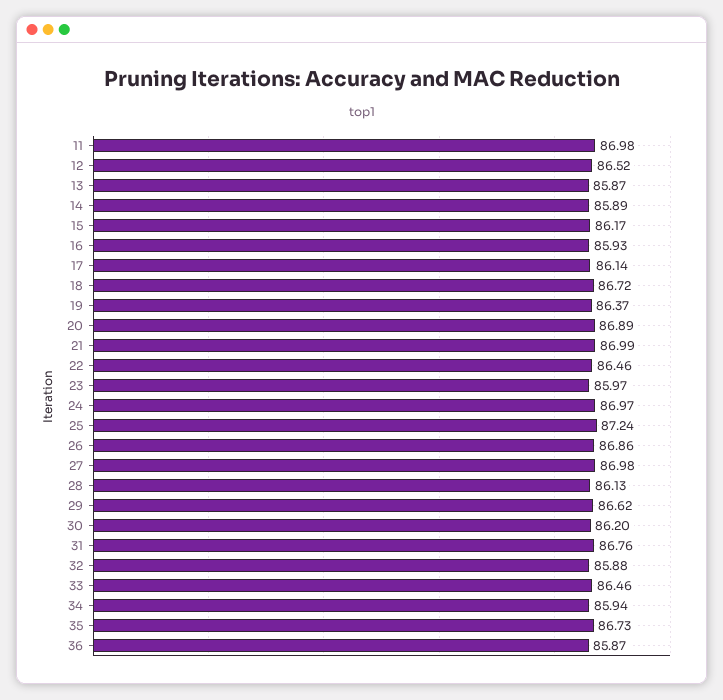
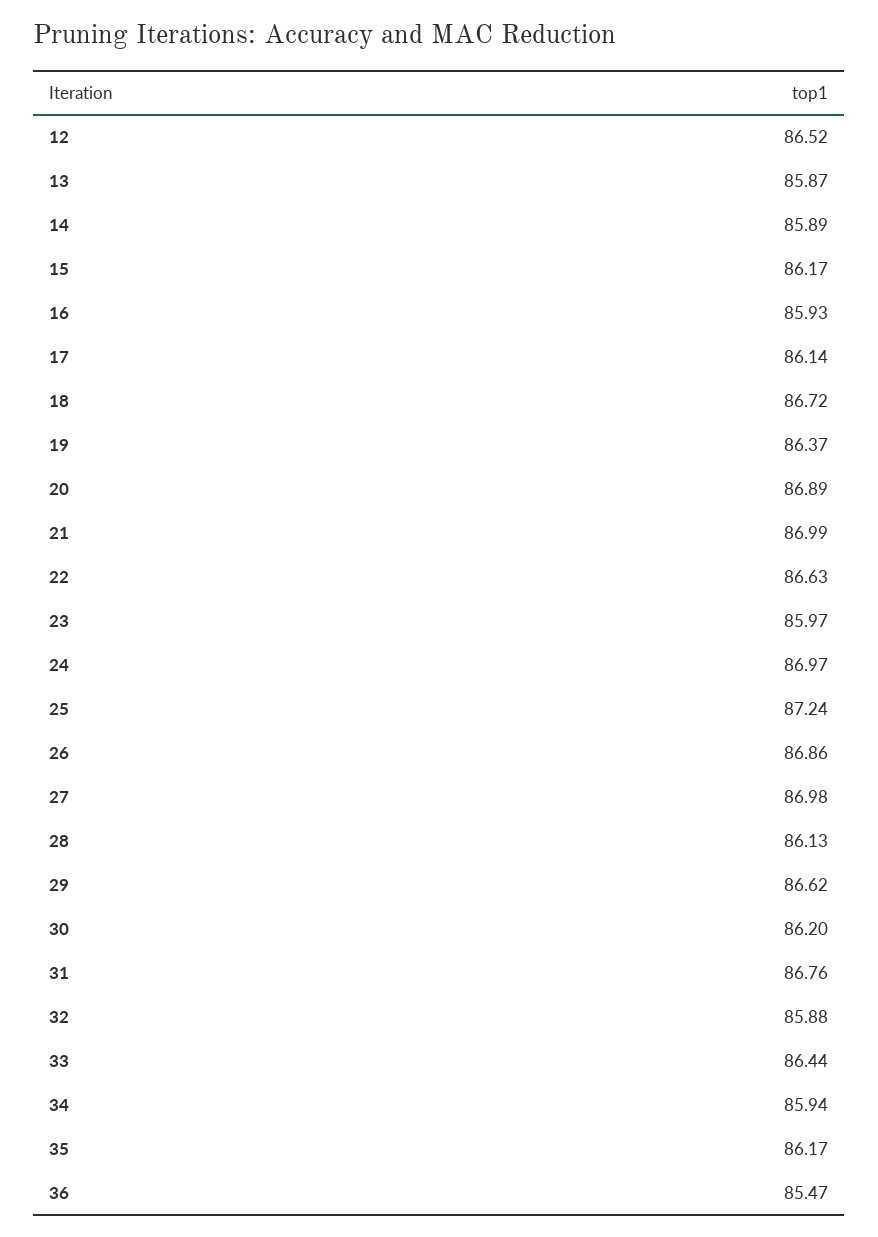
  {
-   "11": 86.98,
    "12": 86.52,
    "13": 85.87,
    "14": 85.89,
    "15": 86.17,
    "16": 85.93,
    "17": 86.14,
    "18": 86.72,
    "19": 86.37,
    "20": 86.89,
    "21": 86.99,
-   "22": 86.46,
+   "22": 86.63,
    "23": 85.97,
    "24": 86.97,
    "25": 87.24,
    "26": 86.86,
    "27": 86.98,
    "28": 86.13,
    "29": 86.62,
    "30": 86.2,
    "31": 86.76,
    "32": 85.88,
-   "33": 86.46,
+   "33": 86.44,
    "34": 85.94,
-   "35": 86.73,
+   "35": 86.17,
-   "36": 85.87
+   "36": 85.47
  }

